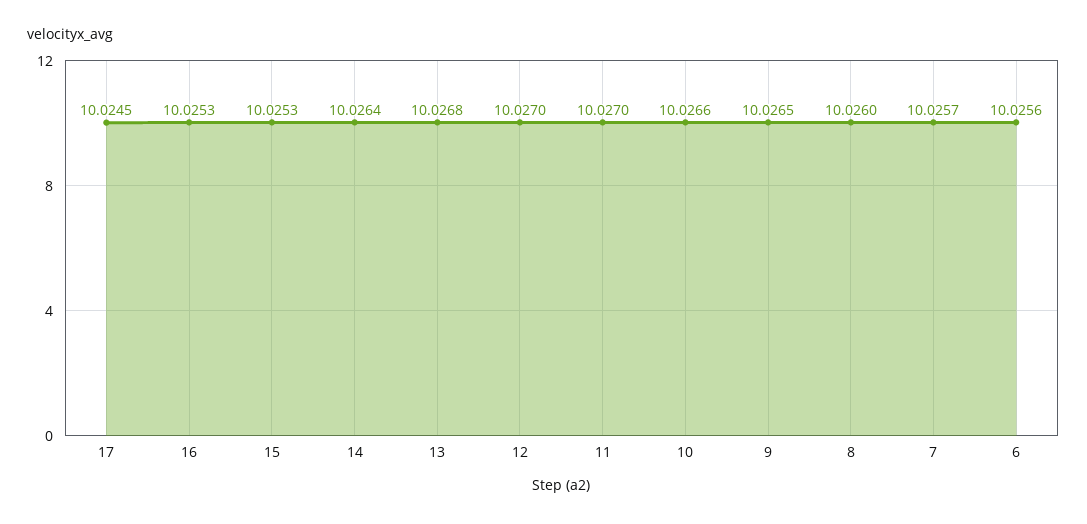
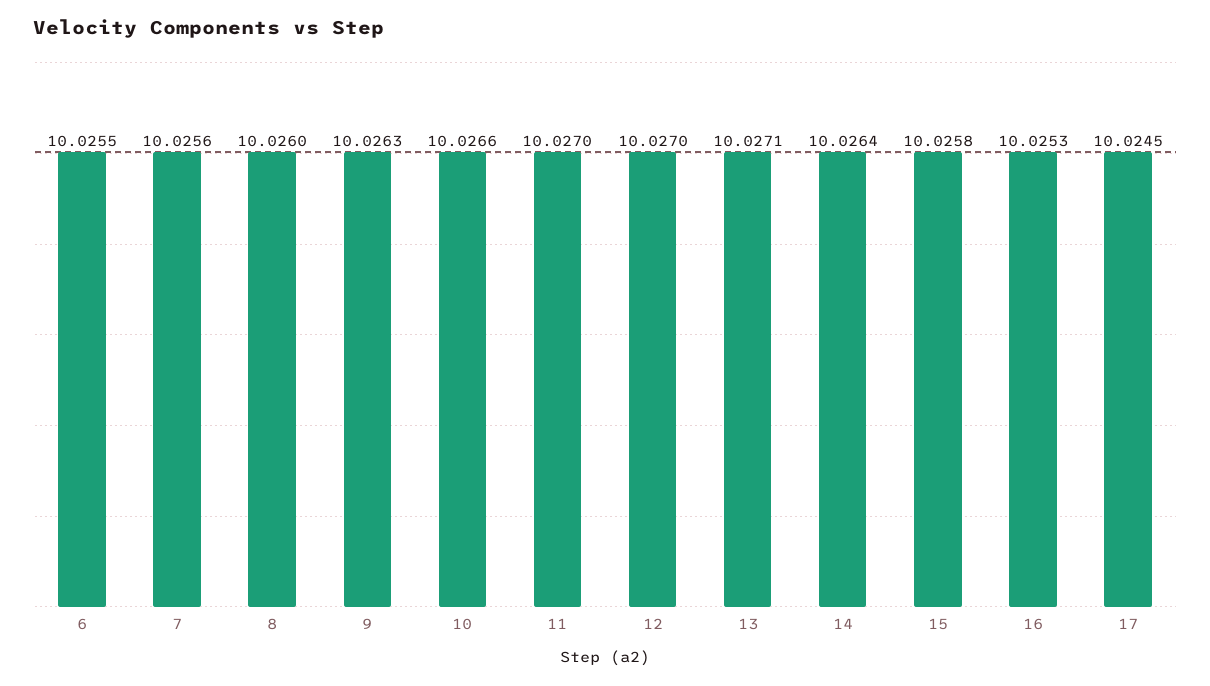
  {
    "17": 10.0245,
    "16": 10.0253,
-   "15": 10.0253,
+   "15": 10.0258,
    "14": 10.0264,
-   "13": 10.0268,
+   "13": 10.0271,
    "12": 10.027,
    "11": 10.027,
    "10": 10.0266,
-   "9": 10.0265,
+   "9": 10.0263,
    "8": 10.026,
-   "7": 10.0257,
+   "7": 10.0256,
-   "6": 10.0256
+   "6": 10.0255
  }

